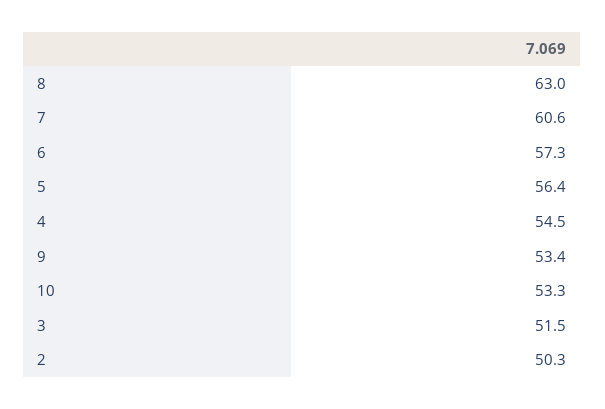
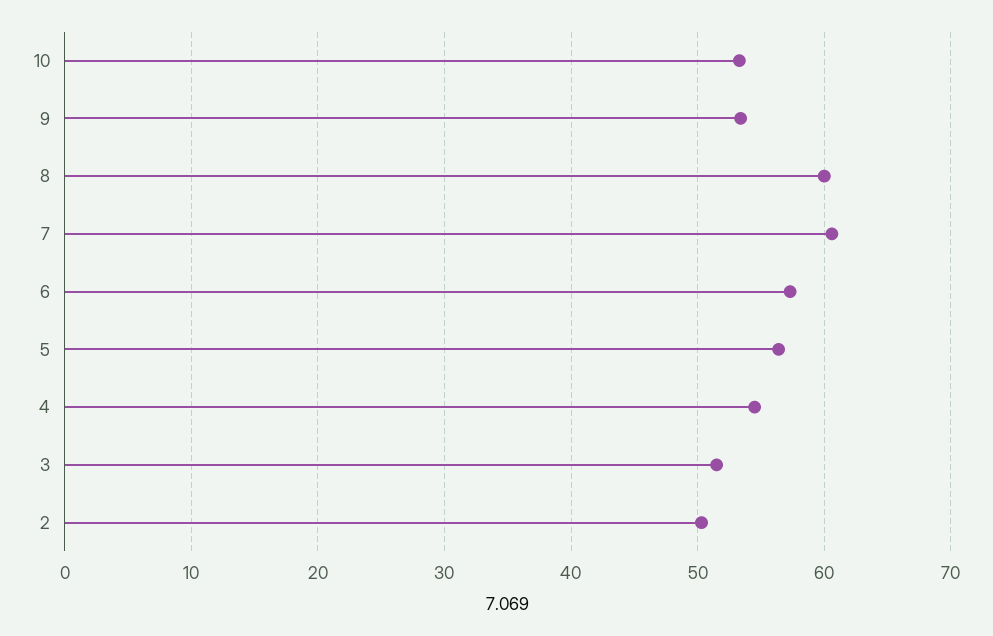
  {
-   "8": 63,
+   "8": 60,
    "7": 60.6,
    "6": 57.3,
    "5": 56.4,
    "4": 54.5,
    "9": 53.4,
    "10": 53.3,
    "3": 51.5,
    "2": 50.3
  }

